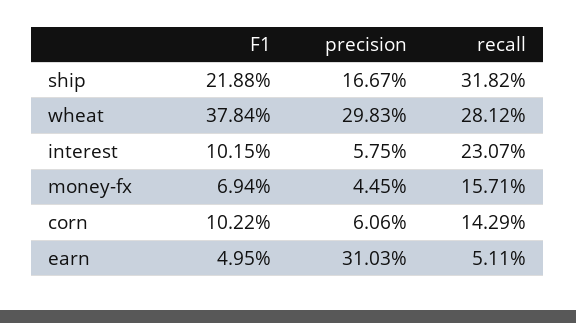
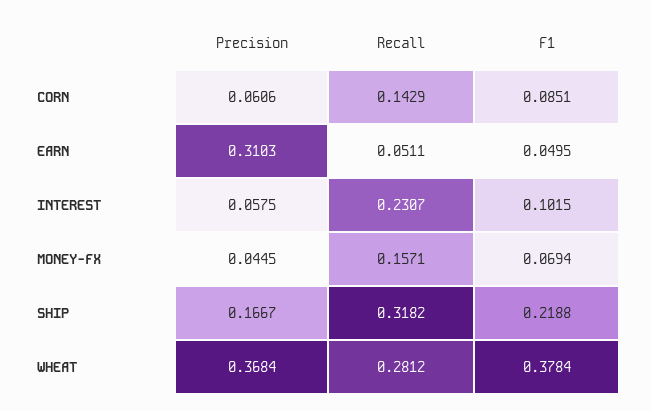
  {
    "F1": {
      "ship": 0.2188,
      "wheat": 0.3784,
      "interest": 0.1015,
      "money-fx": 0.0694,
-     "corn": 0.1022,
+     "corn": 0.0851,
      "earn": 0.0495
    },
    "precision": {
      "ship": 0.1667,
-     "wheat": 0.2983,
+     "wheat": 0.3684,
      "interest": 0.0575,
      "money-fx": 0.0445,
      "corn": 0.0606,
      "earn": 0.3103
    },
    "recall": {
      "ship": 0.3182,
      "wheat": 0.2812,
      "interest": 0.2307,
      "money-fx": 0.1571,
      "corn": 0.1429,
      "earn": 0.0511
    }
  }

